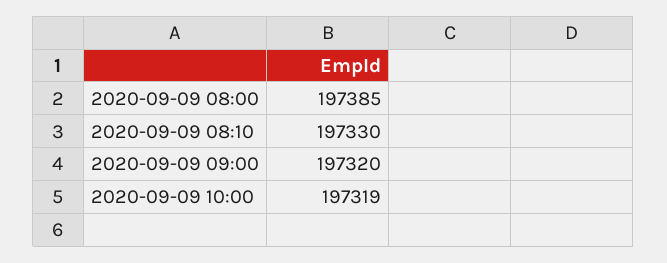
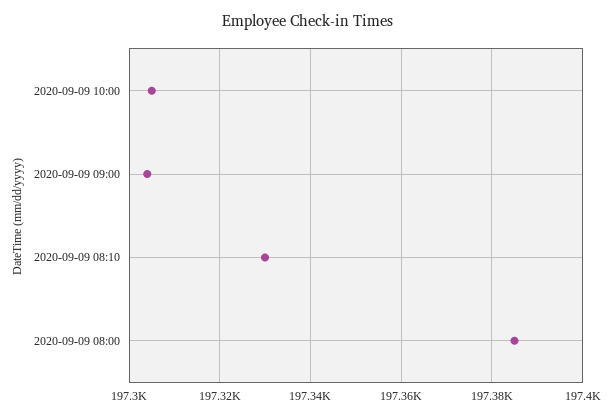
  {
    "2020-09-09 08:00": 197385,
    "2020-09-09 08:10": 197330,
-   "2020-09-09 09:00": 197320,
+   "2020-09-09 09:00": 197305,
-   "2020-09-09 10:00": 197319
+   "2020-09-09 10:00": 197305
  }

